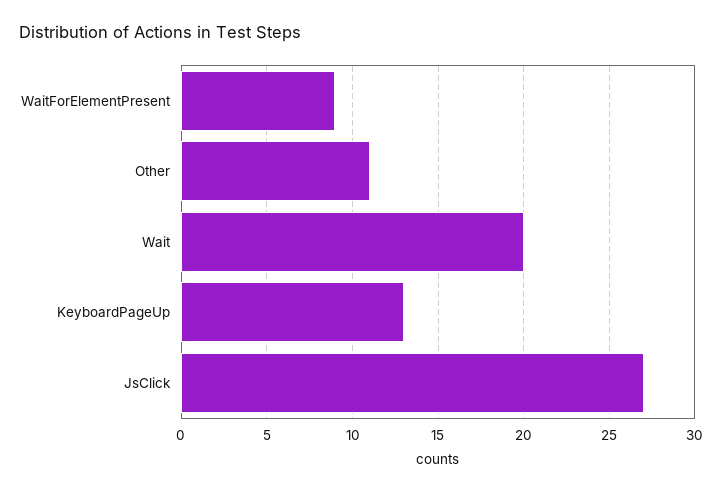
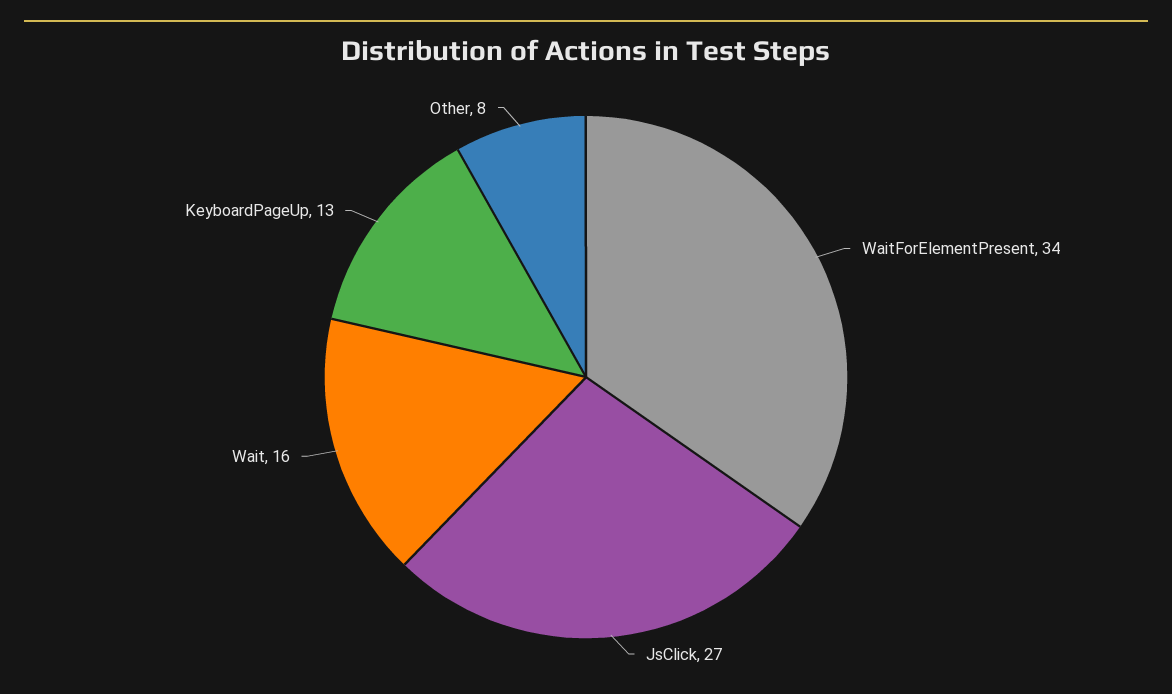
  {
-   "WaitForElementPresent": 9,
+   "WaitForElementPresent": 34,
-   "Other": 11,
+   "Other": 8,
-   "Wait": 20,
+   "Wait": 16,
    "KeyboardPageUp": 13,
    "JsClick": 27
  }

